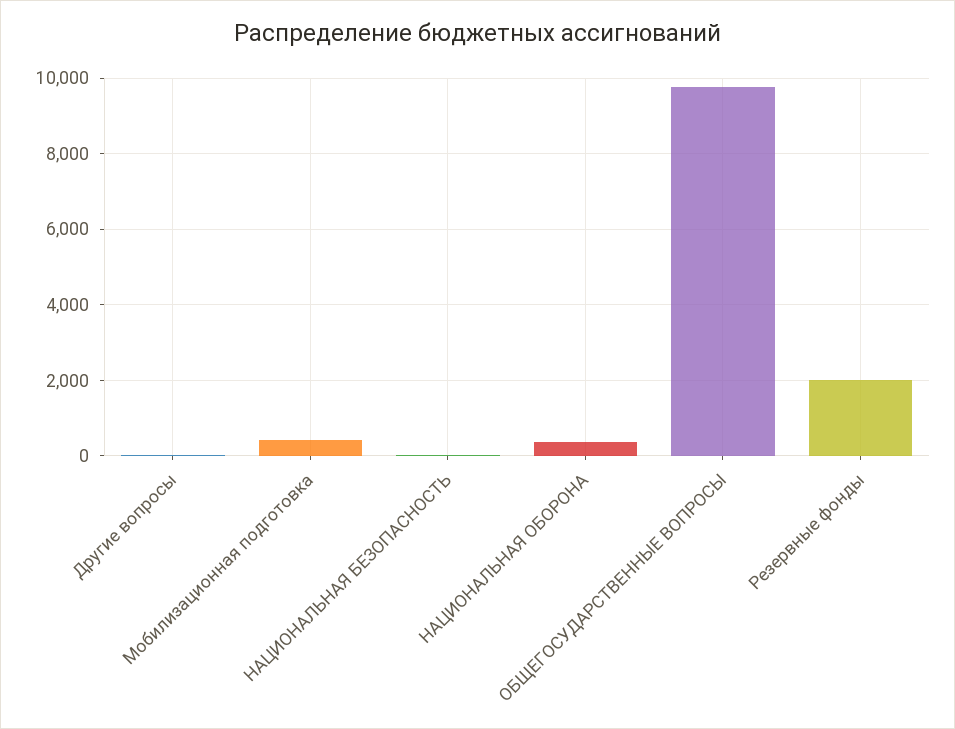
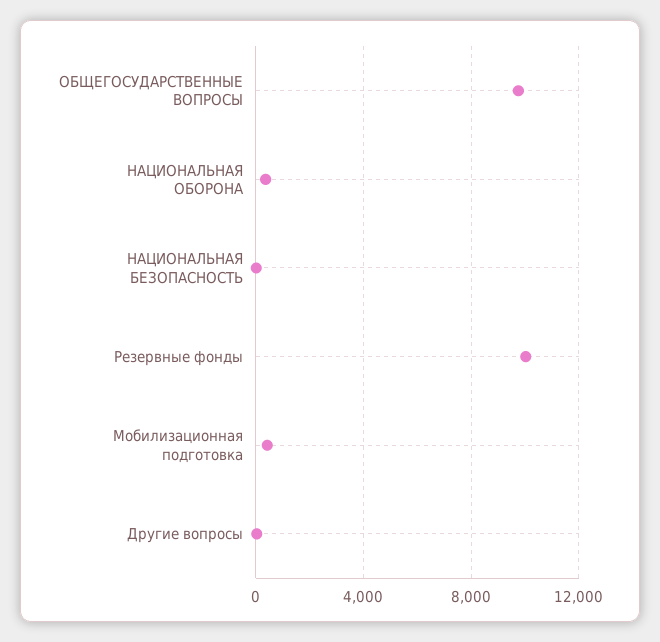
  {
    "Другие вопросы": 0,
    "Мобилизационная подготовка": 400,
    "НАЦИОНАЛЬНАЯ БЕЗОПАСНОСТЬ": 0,
    "НАЦИОНАЛЬНАЯ ОБОРОНА": 400,
    "ОБЩЕГОСУДАРСТВЕННЫЕ ВОПРОСЫ": 9800,
-   "Резервные фонды": 2000
+   "Резервные фонды": 10000
  }

